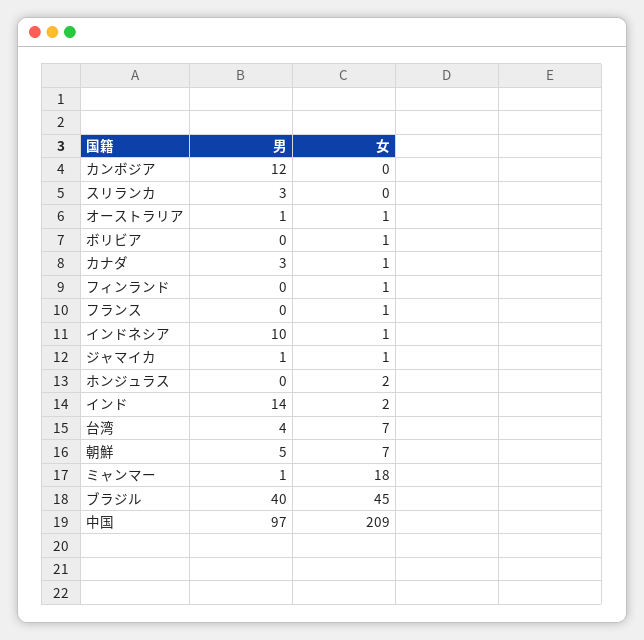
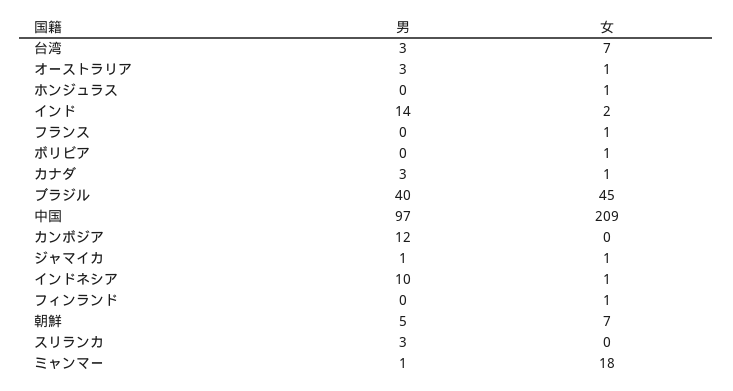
  {
    "男": {
      "カンボジア": 12,
      "スリランカ": 3,
-     "オーストラリア": 1,
+     "オーストラリア": 3,
      "ボリビア": 0,
      "カナダ": 3,
      "フィンランド": 0,
      "フランス": 0,
      "インドネシア": 10,
      "ジャマイカ": 1,
      "ホンジュラス": 0,
      "インド": 14,
-     "台湾": 4,
+     "台湾": 3,
      "朝鮮": 5,
      "ミャンマー": 1,
      "ブラジル": 40,
      "中国": 97
    },
    "女": {
      "カンボジア": 0,
      "スリランカ": 0,
      "オーストラリア": 1,
      "ボリビア": 1,
      "カナダ": 1,
      "フィンランド": 1,
      "フランス": 1,
      "インドネシア": 1,
      "ジャマイカ": 1,
-     "ホンジュラス": 2,
+     "ホンジュラス": 1,
      "インド": 2,
      "台湾": 7,
      "朝鮮": 7,
      "ミャンマー": 18,
      "ブラジル": 45,
      "中国": 209
    }
  }

